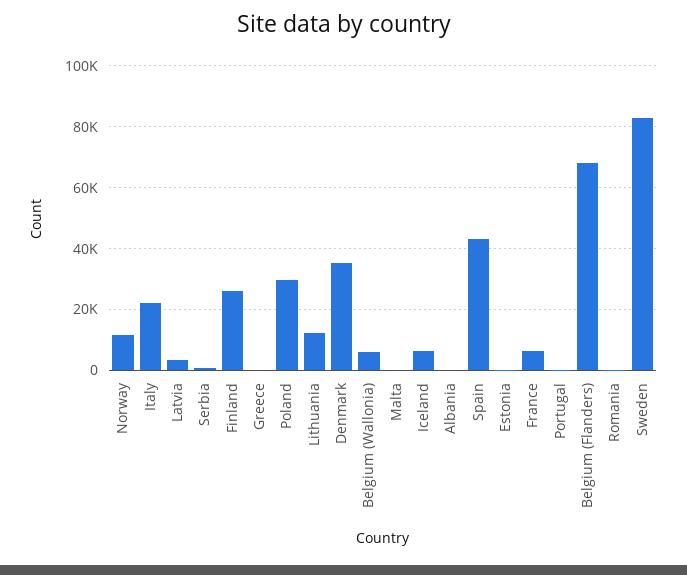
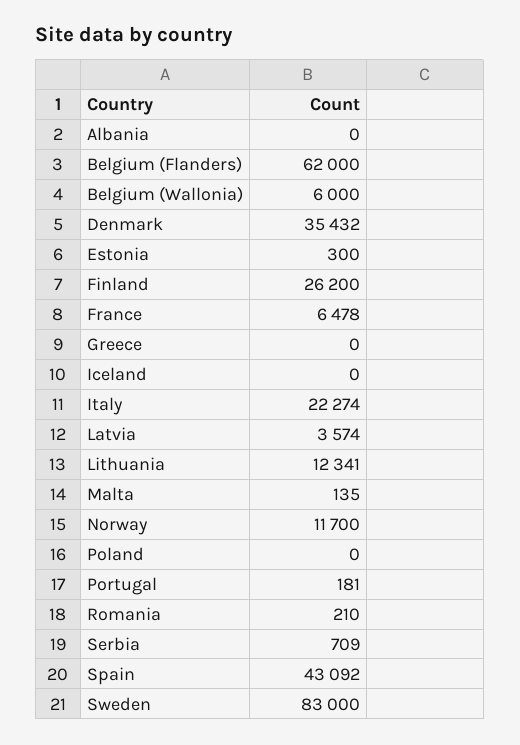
  {
    "Norway": 11700,
    "Italy": 22274,
    "Latvia": 3574,
    "Serbia": 709,
    "Finland": 26200,
    "Greece": 0,
-   "Poland": 30000,
+   "Poland": 0,
    "Lithuania": 12341,
    "Denmark": 35432,
    "Belgium (Wallonia)": 6000,
    "Malta": 135,
-   "Iceland": 6000,
+   "Iceland": 0,
    "Albania": 0,
    "Spain": 43092,
    "Estonia": 300,
    "France": 6478,
    "Portugal": 181,
-   "Belgium (Flanders)": 68000,
+   "Belgium (Flanders)": 62000,
    "Romania": 210,
    "Sweden": 83000
  }

